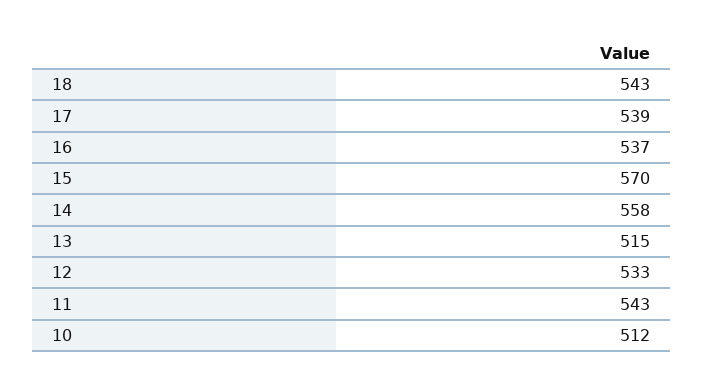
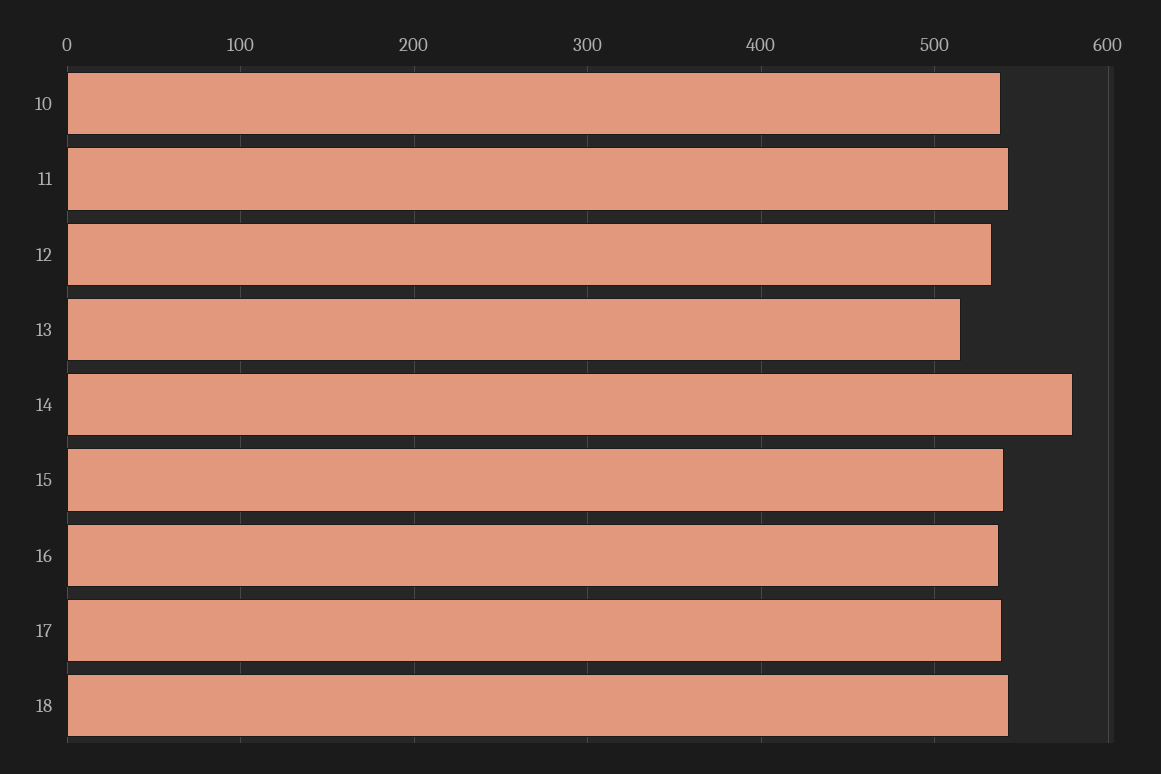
  {
    "18": 543,
    "17": 539,
    "16": 537,
-   "15": 570,
+   "15": 540,
-   "14": 558,
+   "14": 580,
    "13": 515,
    "12": 533,
    "11": 543,
-   "10": 512
+   "10": 540
  }

